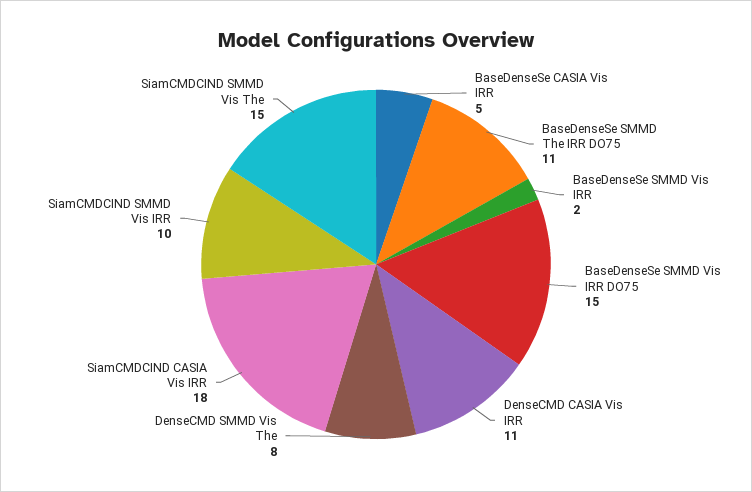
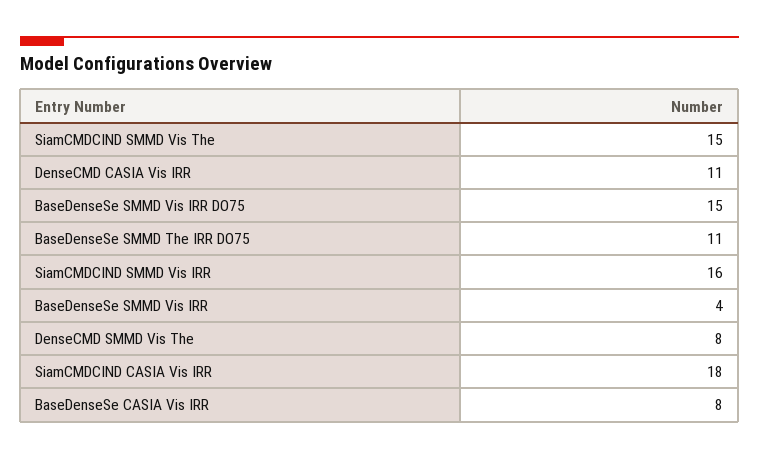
  {
-   "BaseDenseSe CASIA Vis IRR": 5,
+   "BaseDenseSe CASIA Vis IRR": 8,
    "BaseDenseSe SMMD The IRR DO75": 11,
-   "BaseDenseSe SMMD Vis IRR": 2,
+   "BaseDenseSe SMMD Vis IRR": 4,
    "BaseDenseSe SMMD Vis IRR DO75": 15,
    "DenseCMD CASIA Vis IRR": 11,
    "DenseCMD SMMD Vis The": 8,
    "SiamCMDCIND CASIA Vis IRR": 18,
-   "SiamCMDCIND SMMD Vis IRR": 10,
+   "SiamCMDCIND SMMD Vis IRR": 16,
    "SiamCMDCIND SMMD Vis The": 15
  }

